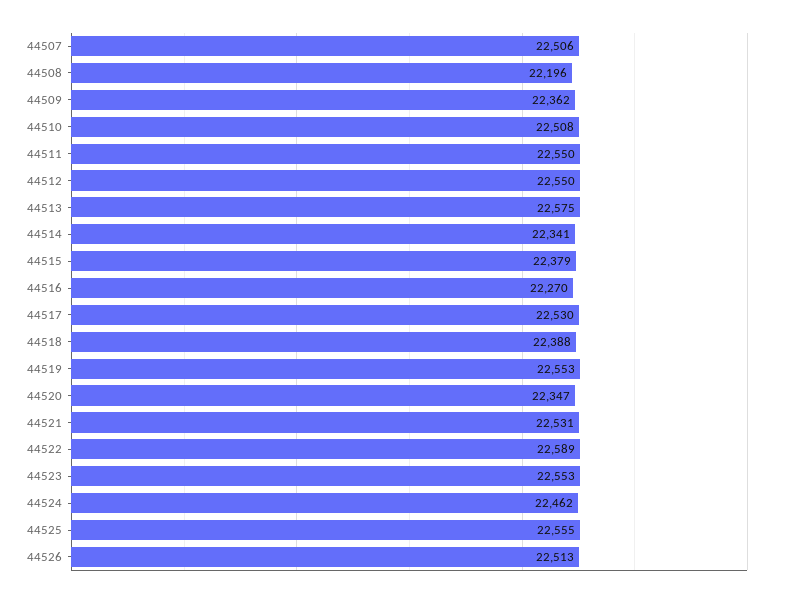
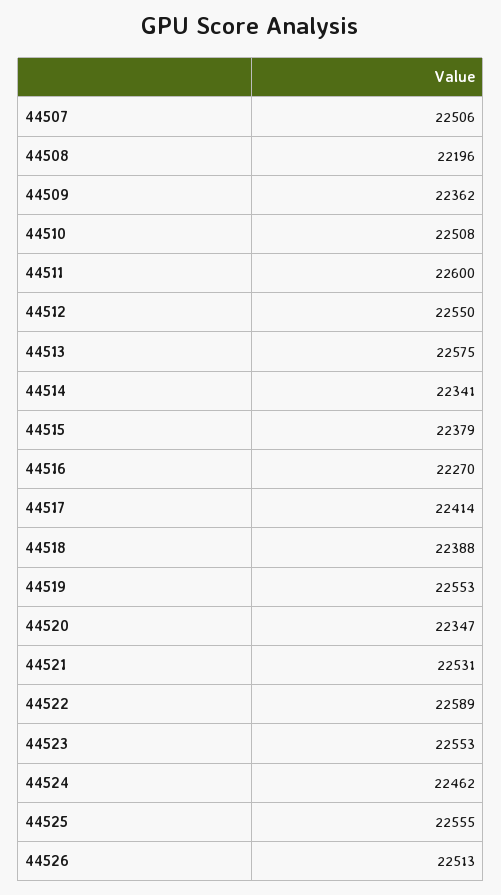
  {
    "44507": 22506,
    "44508": 22196,
    "44509": 22362,
    "44510": 22508,
-   "44511": 22550,
+   "44511": 22600,
    "44512": 22550,
    "44513": 22575,
    "44514": 22341,
    "44515": 22379,
    "44516": 22270,
-   "44517": 22530,
+   "44517": 22414,
    "44518": 22388,
    "44519": 22553,
    "44520": 22347,
    "44521": 22531,
    "44522": 22589,
    "44523": 22553,
    "44524": 22462,
    "44525": 22555,
    "44526": 22513
  }

